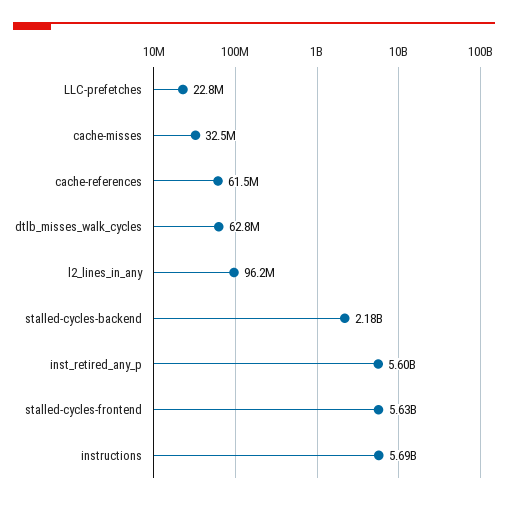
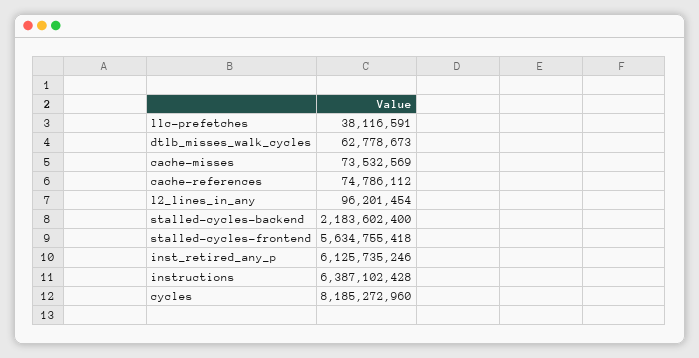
  {
-   "LLC-prefetches": 22800000,
+   "LLC-prefetches": 38116591,
-   "cache-misses": 32500000,
+   "cache-misses": 73532569,
-   "cache-references": 61500000,
+   "cache-references": 74786112,
    "dtlb_misses_walk_cycles": 62778673,
    "l2_lines_in_any": 96201454,
    "stalled-cycles-backend": 2183602400,
-   "inst_retired_any_p": 5600000000,
+   "inst_retired_any_p": 6125735246,
    "stalled-cycles-frontend": 5634755418,
-   "instructions": 5690000000
+   "instructions": 6387102428,
+   "cycles": 8185272960
  }

